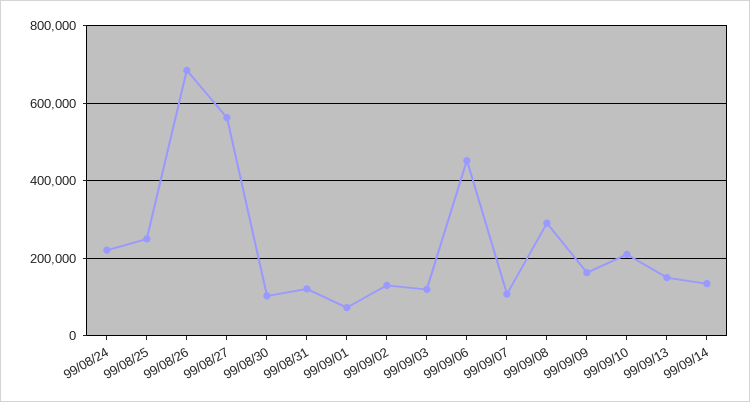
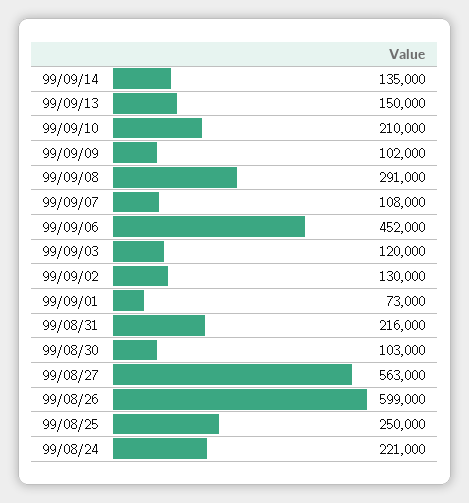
  {
    "99/08/24": 221000,
    "99/08/25": 250000,
-   "99/08/26": 680000,
+   "99/08/26": 599000,
    "99/08/27": 563000,
    "99/08/30": 103000,
-   "99/08/31": 120000,
+   "99/08/31": 216000,
    "99/09/01": 73000,
    "99/09/02": 130000,
    "99/09/03": 120000,
    "99/09/06": 452000,
    "99/09/07": 108000,
    "99/09/08": 291000,
-   "99/09/09": 160000,
+   "99/09/09": 102000,
    "99/09/10": 210000,
    "99/09/13": 150000,
    "99/09/14": 135000
  }

